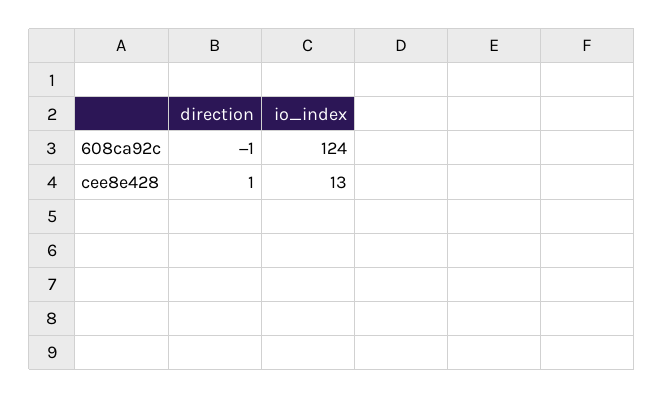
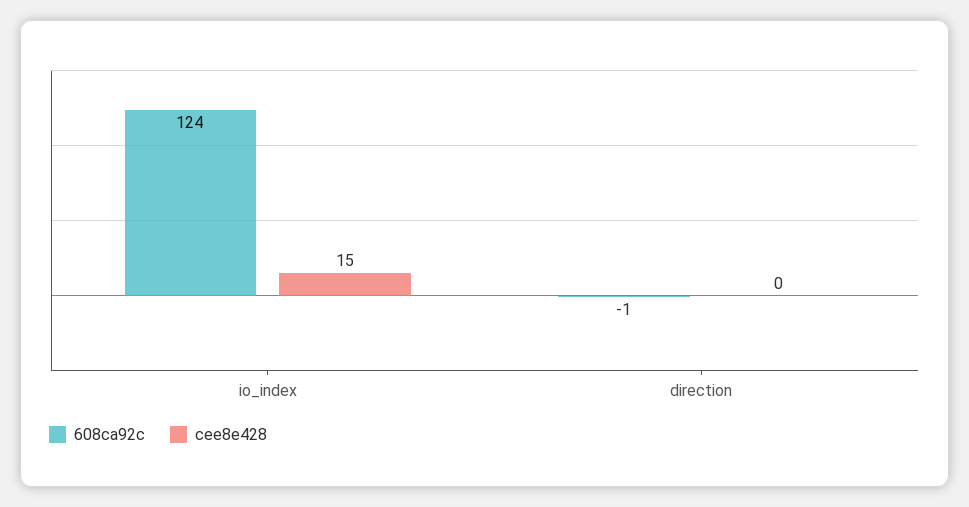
  {
    "608ca92c": {
      "direction": -1,
      "io_index": 124
    },
    "cee8e428": {
-     "direction": 1,
+     "direction": 0,
-     "io_index": 13
+     "io_index": 15
    }
  }

